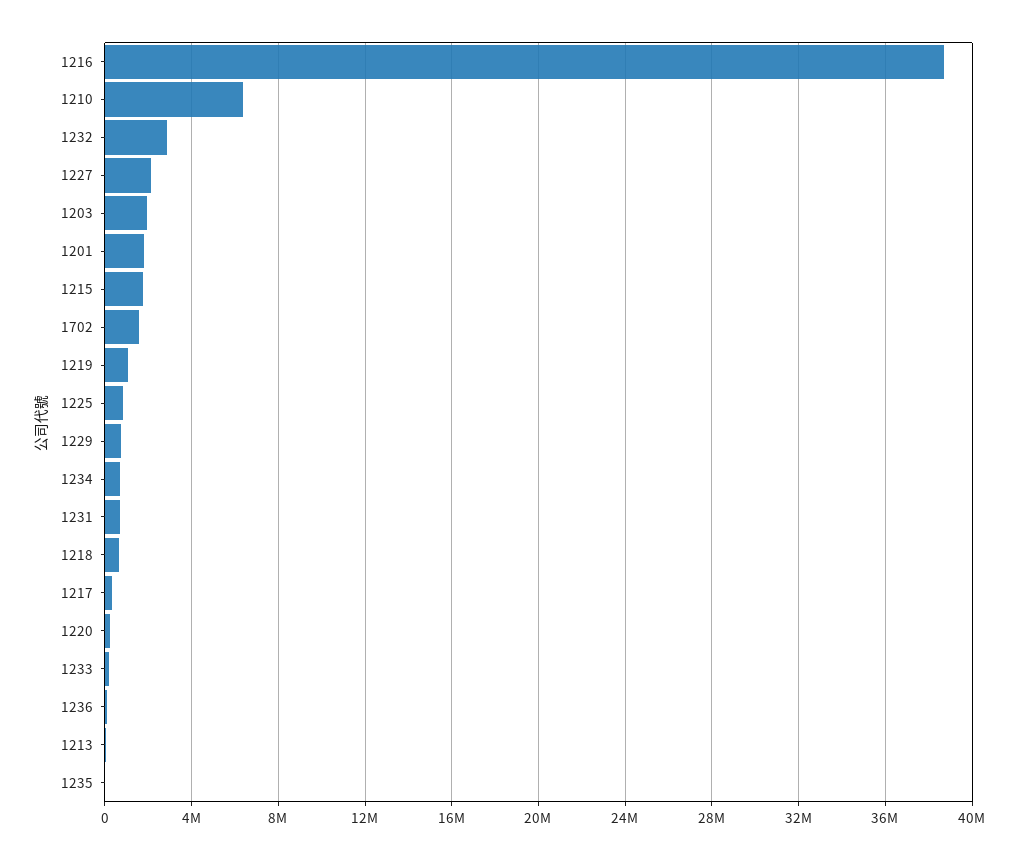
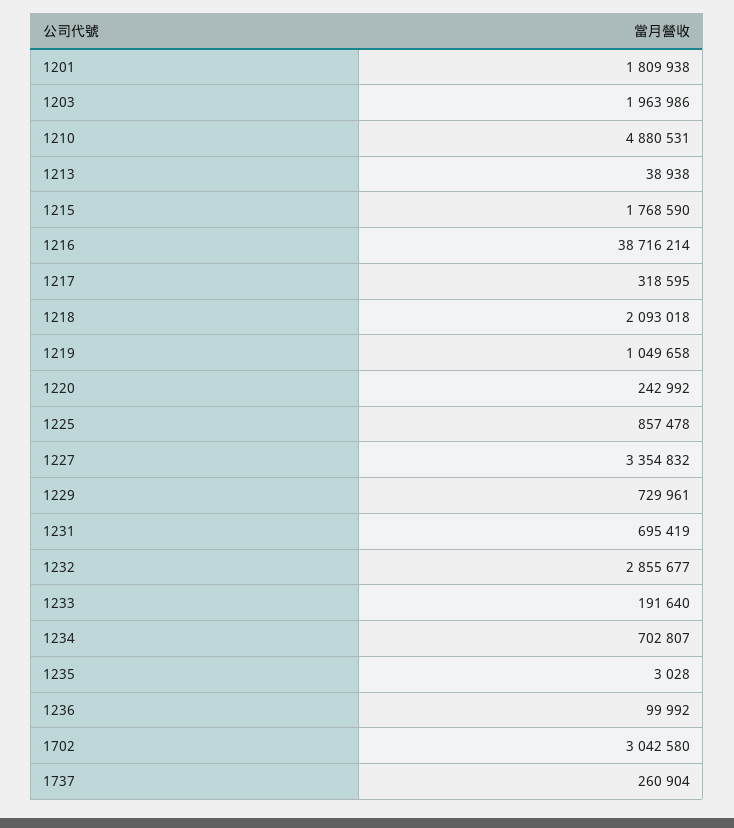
  {
    "1216": 38716214,
-   "1210": 6500000,
+   "1210": 4880531,
    "1232": 2855677,
-   "1227": 2000000,
+   "1227": 3354832,
    "1203": 1963986,
    "1201": 1809938,
    "1215": 1768590,
-   "1702": 1500000,
+   "1702": 3042580,
    "1219": 1049658,
    "1225": 857478,
    "1229": 729961,
    "1234": 702807,
    "1231": 695419,
-   "1218": 500000,
+   "1218": 2093018,
    "1217": 318595,
    "1220": 242992,
    "1233": 191640,
    "1236": 99992,
    "1213": 38938,
-   "1235": 3028
+   "1235": 3028,
+   "1737": 260904
  }

